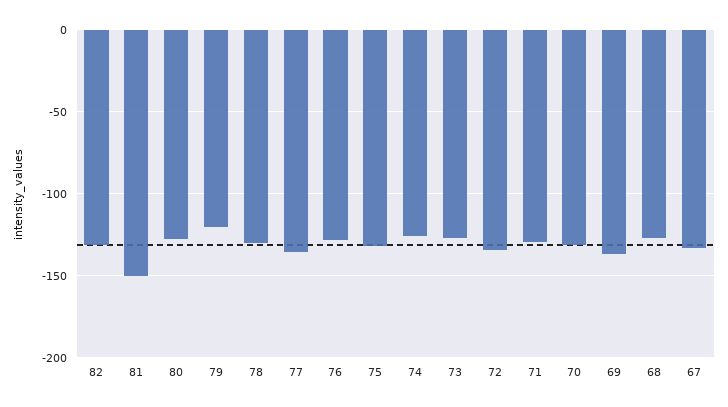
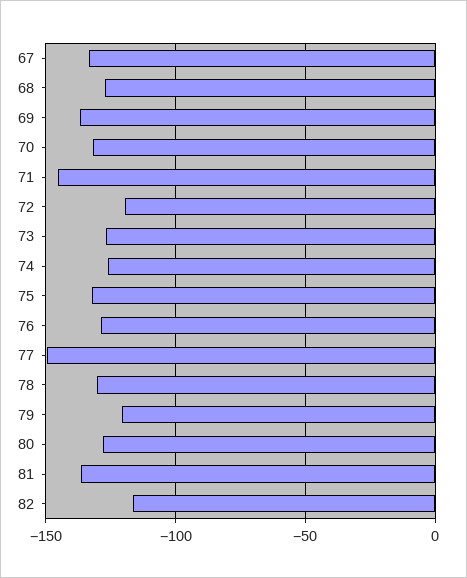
  {
-   "82": -130,
+   "82": -115,
-   "81": -150,
+   "81": -135,
    "80": -130,
    "79": -120,
    "78": -130,
-   "77": -135,
+   "77": -150,
    "76": -130,
    "75": -130,
    "74": -125,
    "73": -125,
-   "72": -135,
+   "72": -120,
-   "71": -130,
+   "71": -145,
    "70": -130,
    "69": -135,
    "68": -125,
    "67": -135
  }

